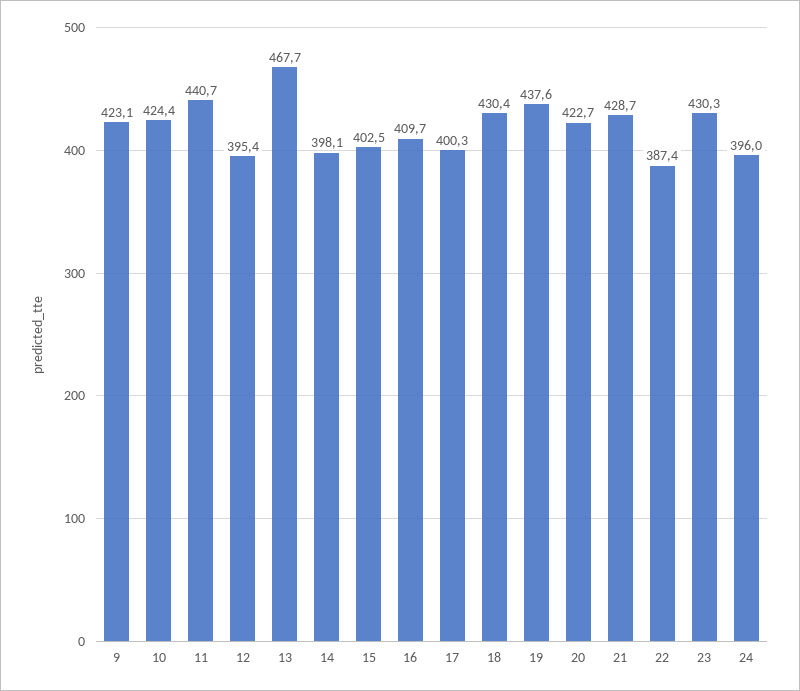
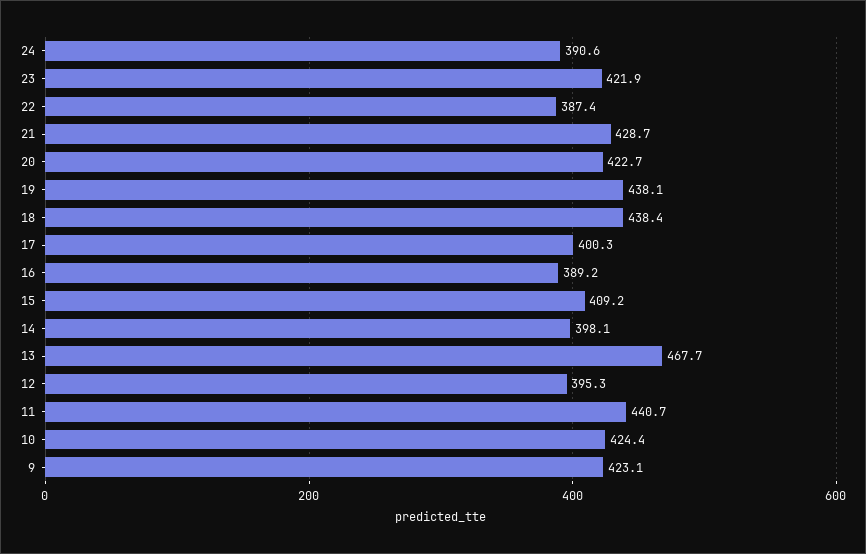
  {
    "9": 423.1,
    "10": 424.4,
    "11": 440.7,
-   "12": 395.4,
+   "12": 395.3,
    "13": 467.7,
    "14": 398.1,
-   "15": 402.5,
+   "15": 409.2,
-   "16": 409.7,
+   "16": 389.2,
    "17": 400.3,
-   "18": 430.4,
+   "18": 438.4,
-   "19": 437.6,
+   "19": 438.1,
    "20": 422.7,
    "21": 428.7,
    "22": 387.4,
-   "23": 430.3,
+   "23": 421.9,
-   "24": 396
+   "24": 390.6
  }

